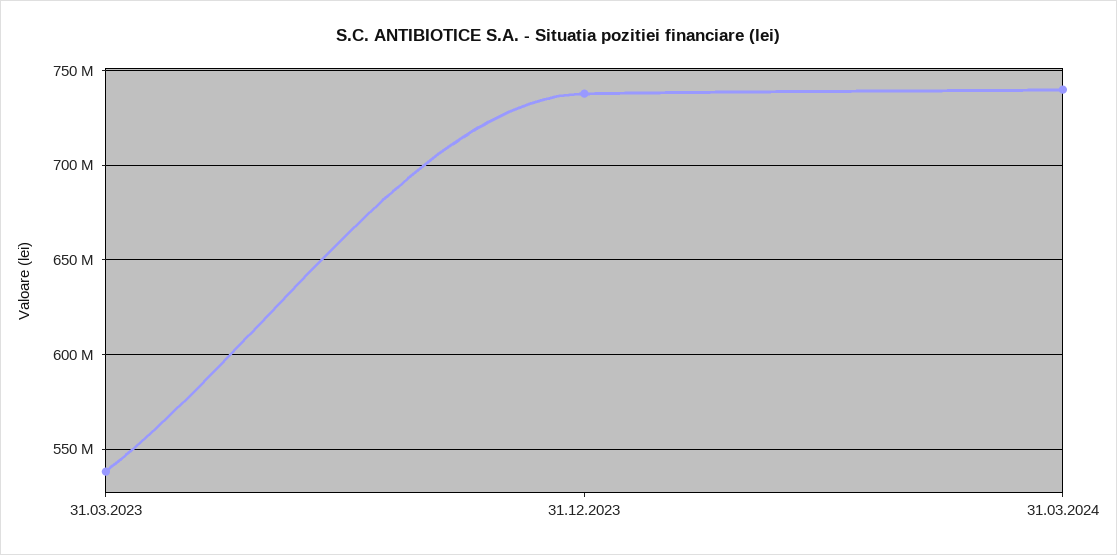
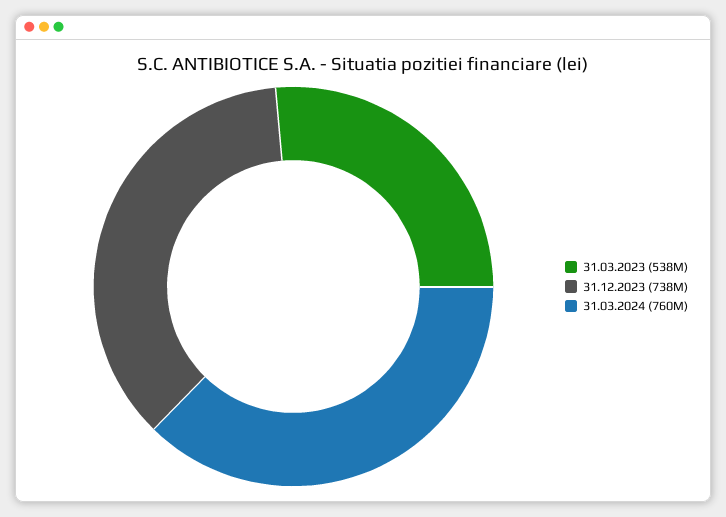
  {
    "31.03.2023": 538000000,
    "31.12.2023": 738000000,
-   "31.03.2024": 740000000
+   "31.03.2024": 760000000
  }

